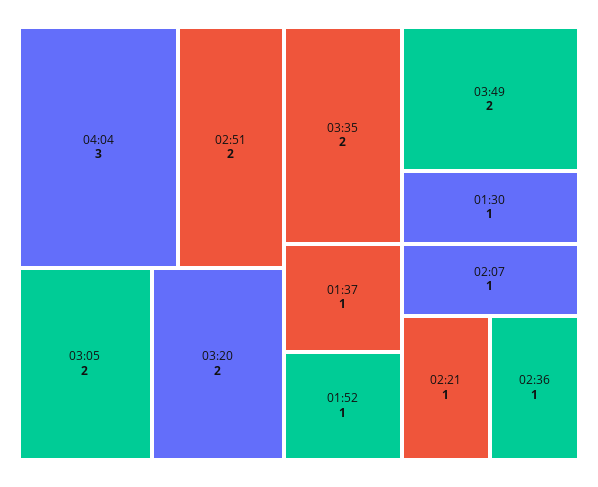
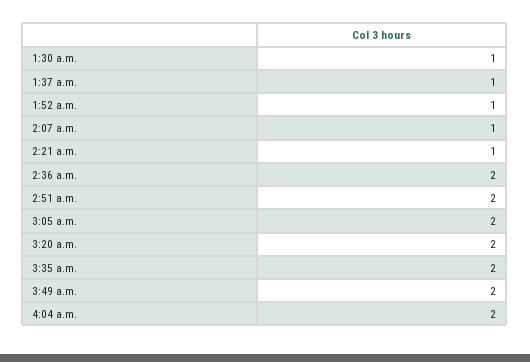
  {
-   "04:04": 3,
+   "04:04": 2,
    "02:51": 2,
    "03:05": 2,
    "03:20": 2,
    "03:35": 2,
    "03:49": 2,
    "01:30": 1,
    "01:37": 1,
    "01:52": 1,
    "02:07": 1,
    "02:21": 1,
-   "02:36": 1
+   "02:36": 2
  }

